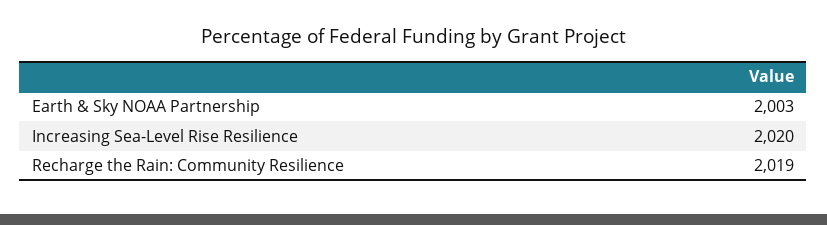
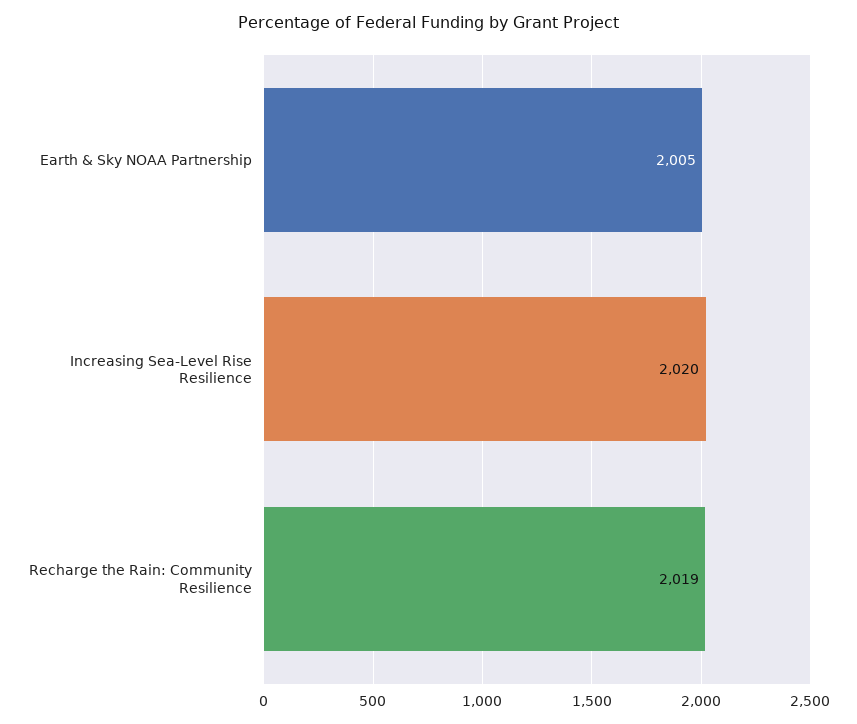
  {
-   "Earth & Sky NOAA Partnership": 2003,
+   "Earth & Sky NOAA Partnership": 2005,
    "Increasing Sea-Level Rise Resilience": 2020,
    "Recharge the Rain: Community Resilience": 2019
  }

